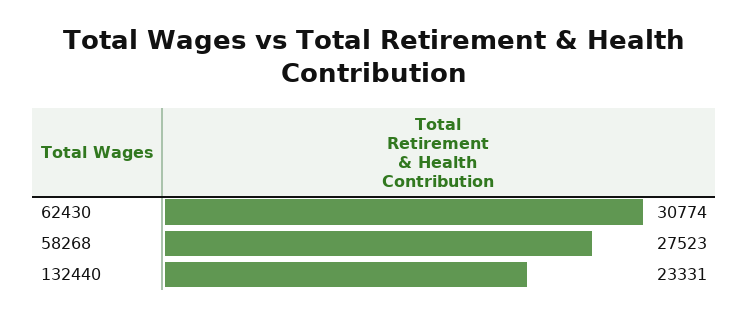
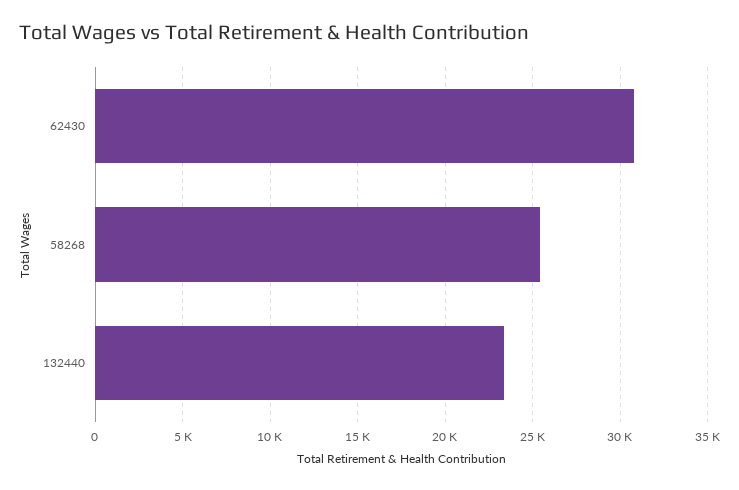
  {
    "62430": 30774,
-   "58268": 27523,
+   "58268": 25500,
    "132440": 23331
  }

